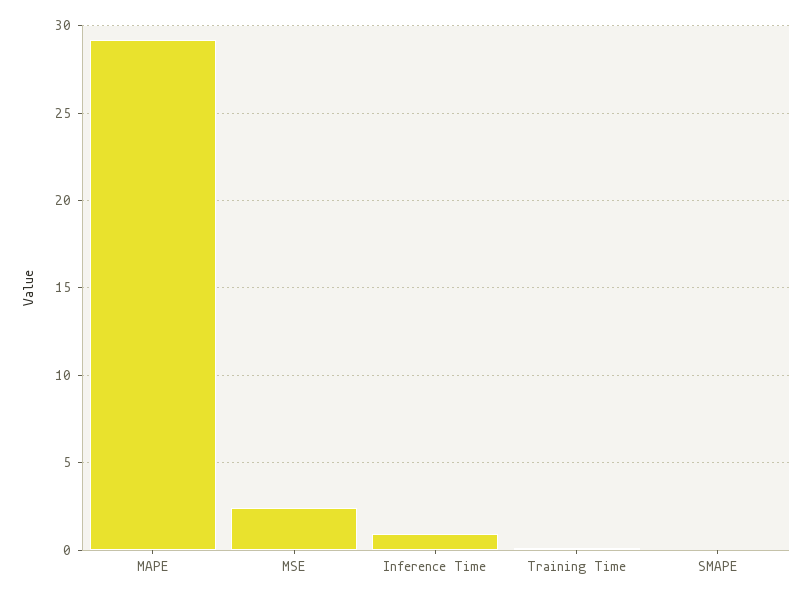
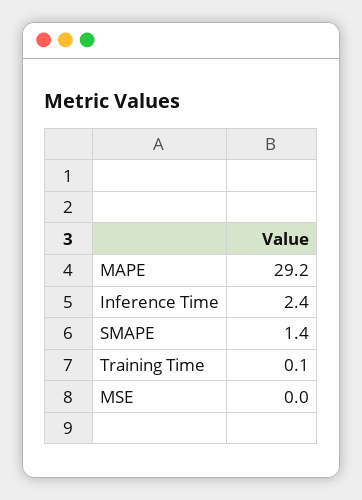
  {
    "MAPE": 29.2,
-   "MSE": 2.5,
+   "MSE": 0,
-   "Inference Time": 1,
+   "Inference Time": 2.4,
    "Training Time": 0.1,
-   "SMAPE": 0
+   "SMAPE": 1.4
  }

